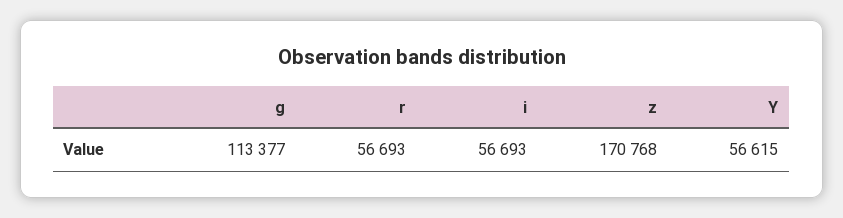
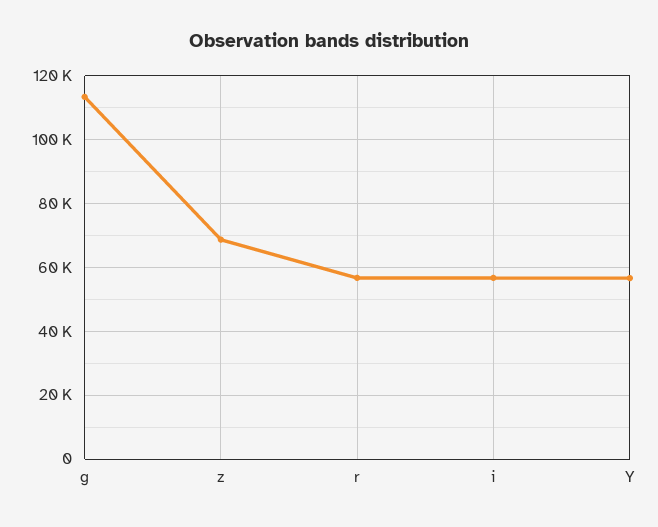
  {
    "g": 113377,
    "r": 56693,
    "i": 56693,
-   "z": 170768,
+   "z": 68000,
    "Y": 56615
  }

